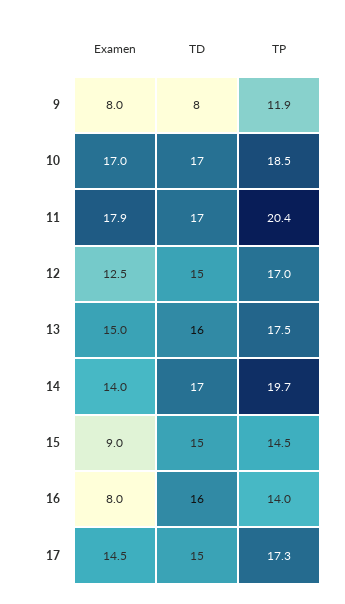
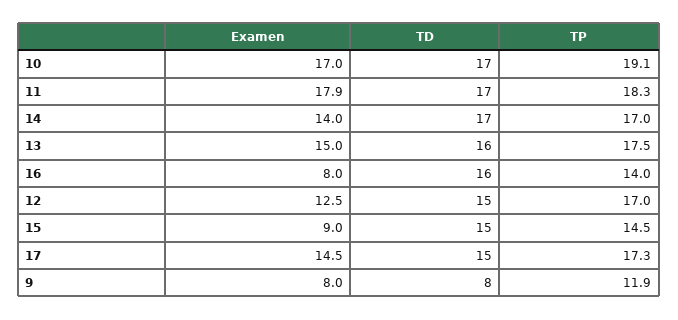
  {
    "Examen": {
      "9": 8,
      "10": 17,
      "11": 17.9,
      "12": 12.5,
      "13": 15,
      "14": 14,
      "15": 9,
      "16": 8,
      "17": 14.5
    },
    "TD": {
      "9": 8,
      "10": 17,
      "11": 17,
      "12": 15,
      "13": 16,
      "14": 17,
      "15": 15,
      "16": 16,
      "17": 15
    },
    "TP": {
      "9": 11.9,
-     "10": 18.5,
+     "10": 19.1,
-     "11": 20.4,
+     "11": 18.3,
      "12": 17,
      "13": 17.5,
-     "14": 19.7,
+     "14": 17,
      "15": 14.5,
      "16": 14,
      "17": 17.3
    }
  }

